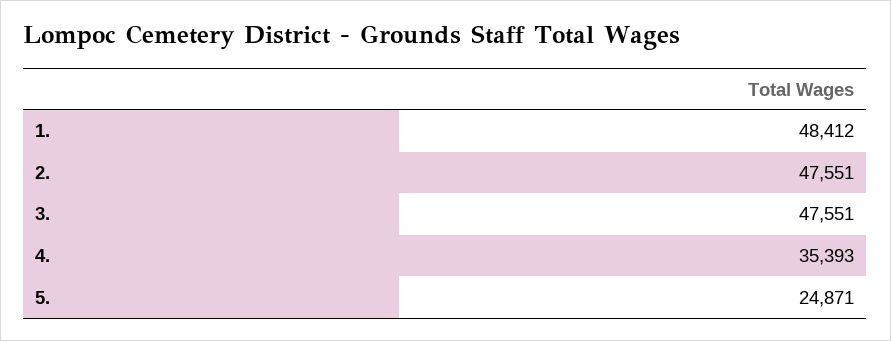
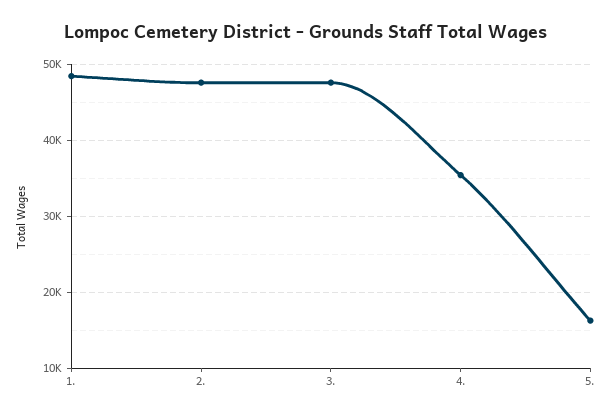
  {
    "1.": 48412,
    "2.": 47551,
    "3.": 47551,
    "4.": 35393,
-   "5.": 24871
+   "5.": 16000
  }

